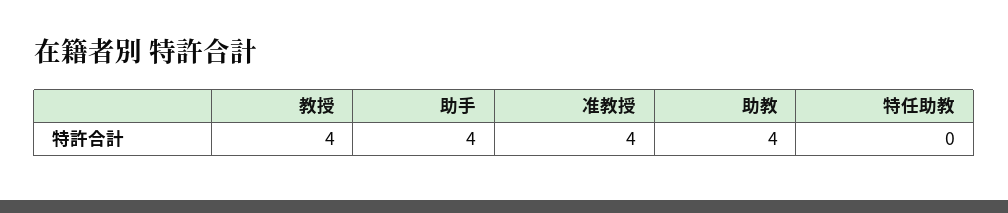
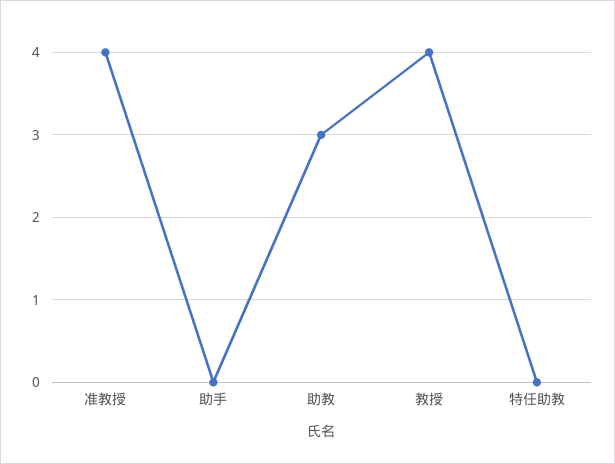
  {
    "教授": 4,
-   "助手": 4,
+   "助手": 0,
    "准教授": 4,
-   "助教": 4,
+   "助教": 3,
    "特任助教": 0
  }

